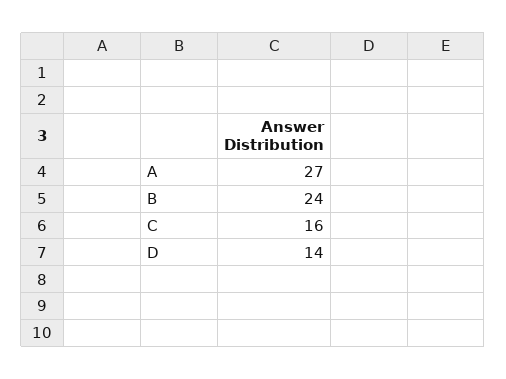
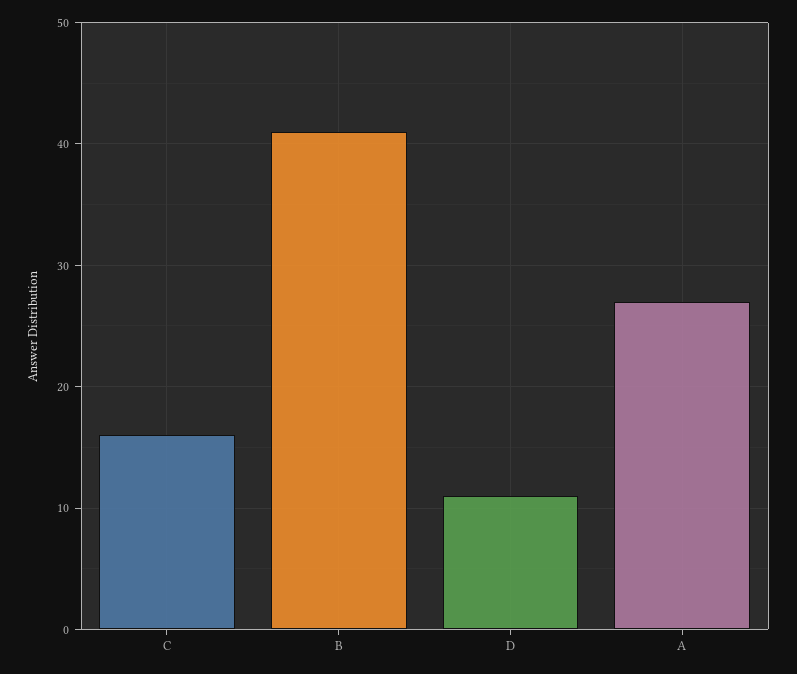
  {
    "A": 27,
-   "B": 24,
+   "B": 41,
    "C": 16,
-   "D": 14
+   "D": 11
  }

